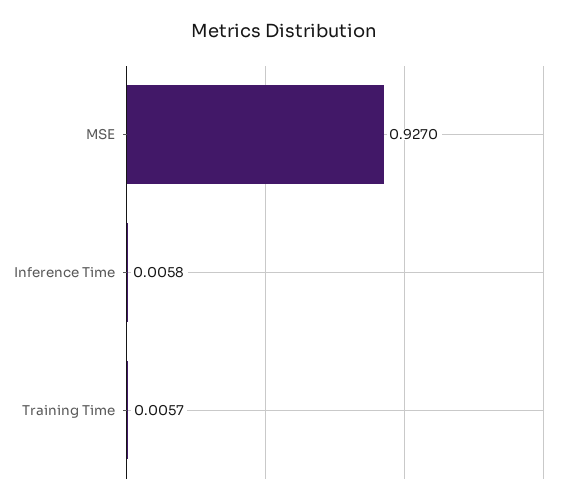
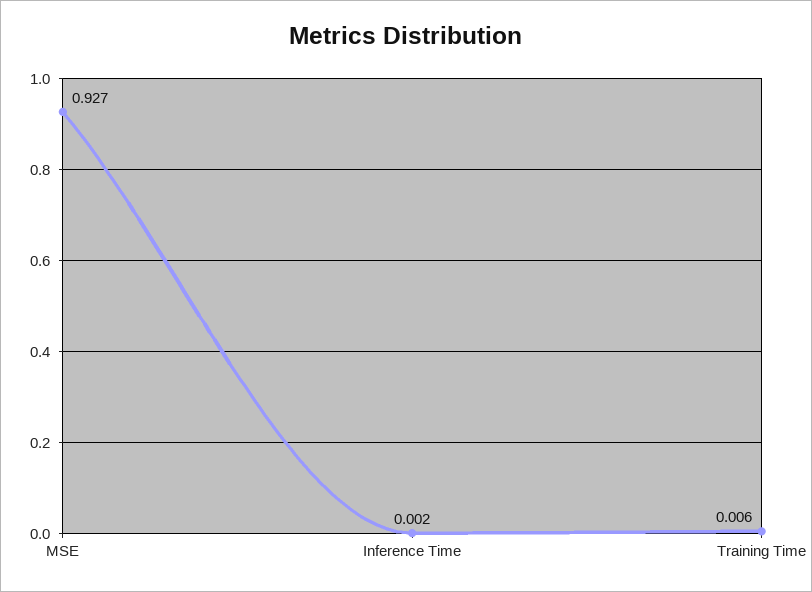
  {
    "MSE": 0.927,
-   "Inference Time": 0.0058,
+   "Inference Time": 0.002,
    "Training Time": 0.0057
  }

